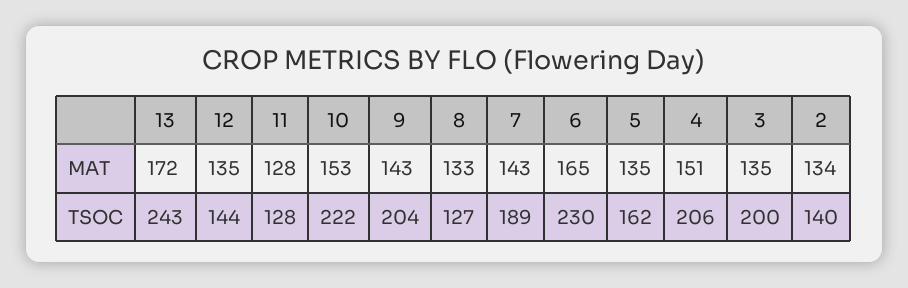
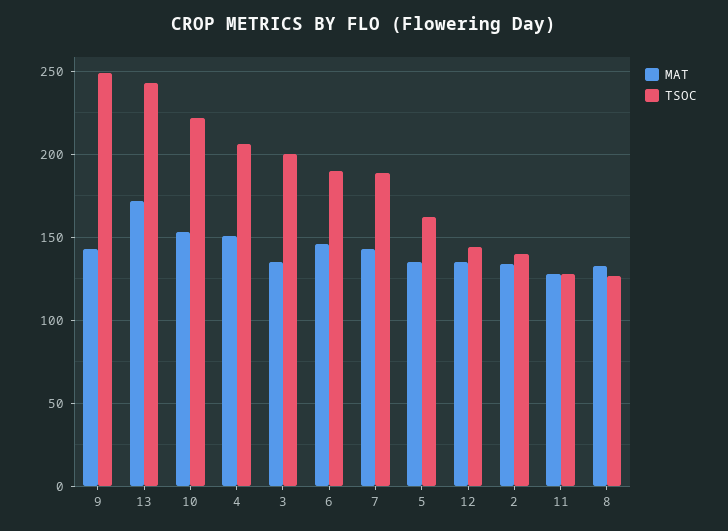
  {
    "MAT": {
      "13": 172,
      "12": 135,
      "11": 128,
      "10": 153,
      "9": 143,
      "8": 133,
      "7": 143,
-     "6": 165,
+     "6": 145,
      "5": 135,
      "4": 151,
      "3": 135,
      "2": 134
    },
    "TSOC": {
      "13": 243,
      "12": 144,
      "11": 128,
      "10": 222,
-     "9": 204,
+     "9": 250,
      "8": 127,
      "7": 189,
-     "6": 230,
+     "6": 190,
      "5": 162,
      "4": 206,
      "3": 200,
      "2": 140
    }
  }

